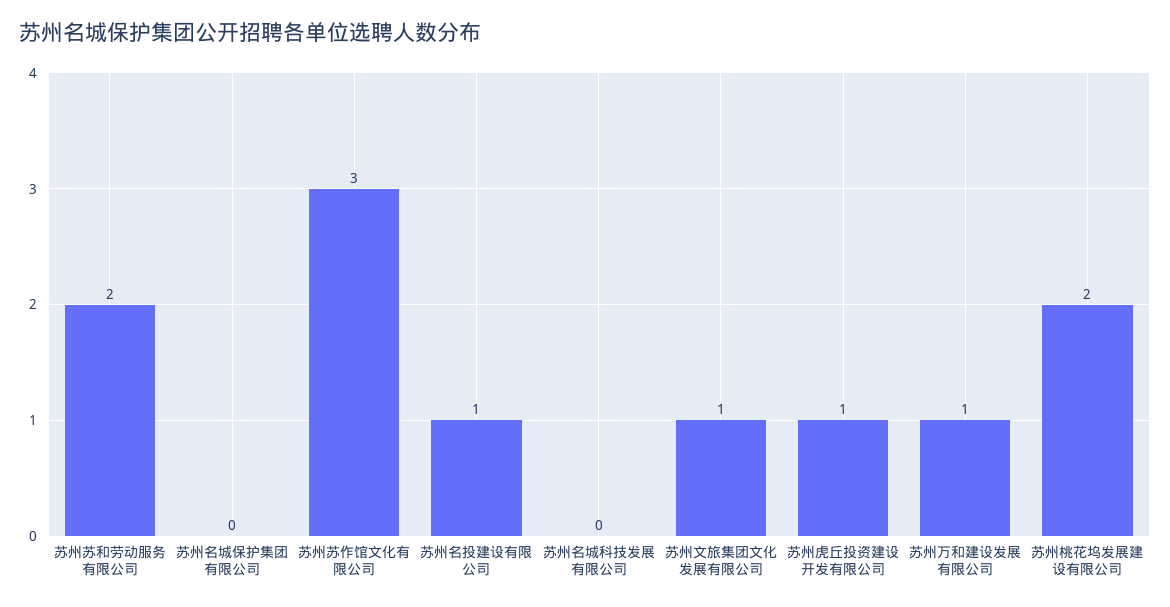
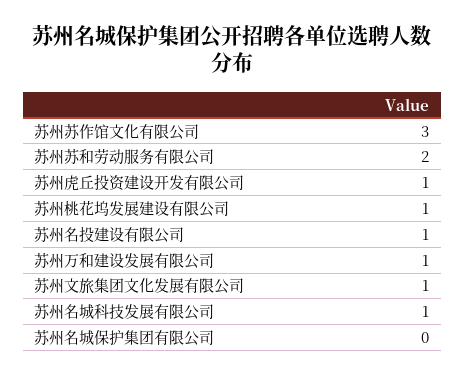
  {
    "苏州苏和劳动服务有限公司": 2,
    "苏州名城保护集团有限公司": 0,
    "苏州苏作馆文化有限公司": 3,
    "苏州名投建设有限公司": 1,
-   "苏州名城科技发展有限公司": 0,
+   "苏州名城科技发展有限公司": 1,
    "苏州文旅集团文化发展有限公司": 1,
    "苏州虎丘投资建设开发有限公司": 1,
    "苏州万和建设发展有限公司": 1,
-   "苏州桃花坞发展建设有限公司": 2
+   "苏州桃花坞发展建设有限公司": 1
  }

